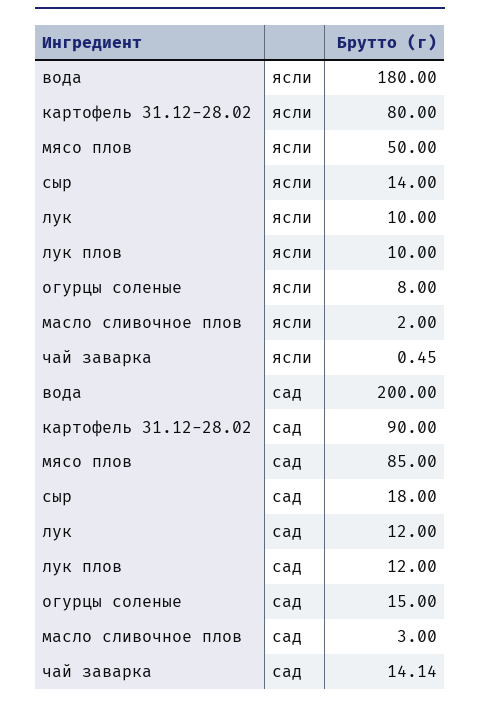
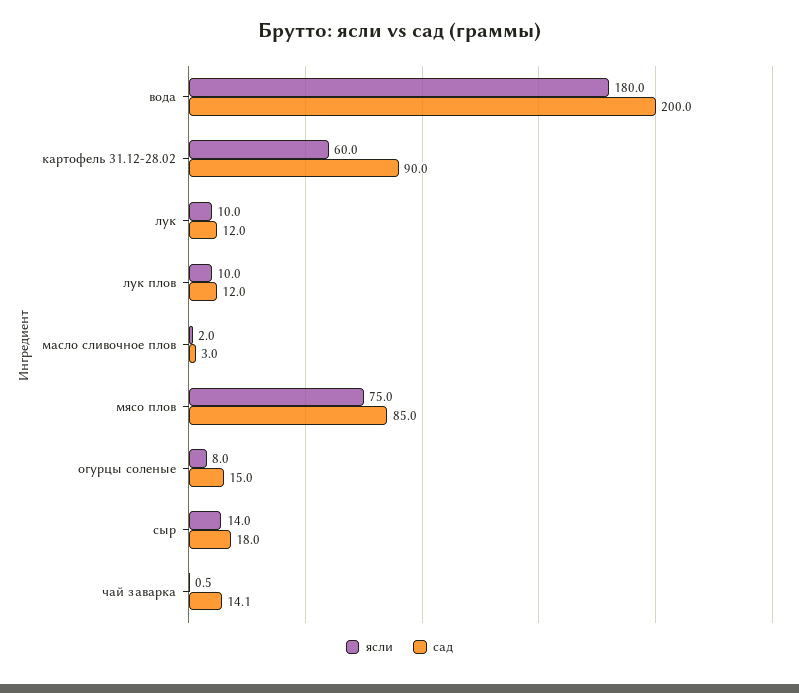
  {
    "ясли": {
      "вода": 180,
-     "картофель 31.12-28.02": 80,
+     "картофель 31.12-28.02": 60,
-     "мясо плов": 50,
+     "мясо плов": 75,
      "сыр": 14,
      "лук": 10,
      "лук плов": 10,
      "огурцы соленые": 8,
      "масло сливочное плов": 2,
      "чай заварка": 0.45
    },
    "сад": {
      "вода": 200,
      "картофель 31.12-28.02": 90,
      "мясо плов": 85,
      "сыр": 18,
      "лук": 12,
      "лук плов": 12,
      "огурцы соленые": 15,
      "масло сливочное плов": 3,
      "чай заварка": 14.14
    }
  }

